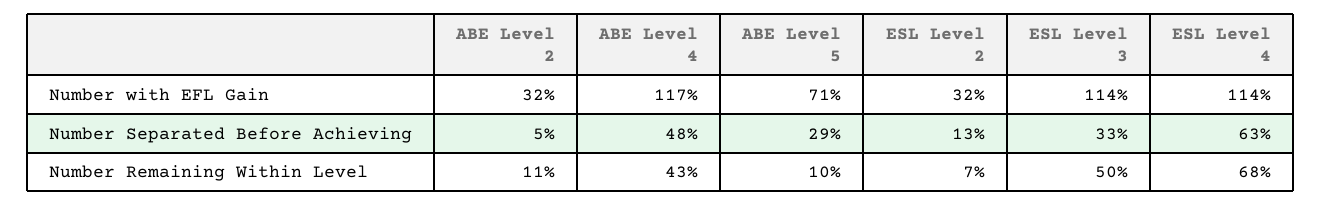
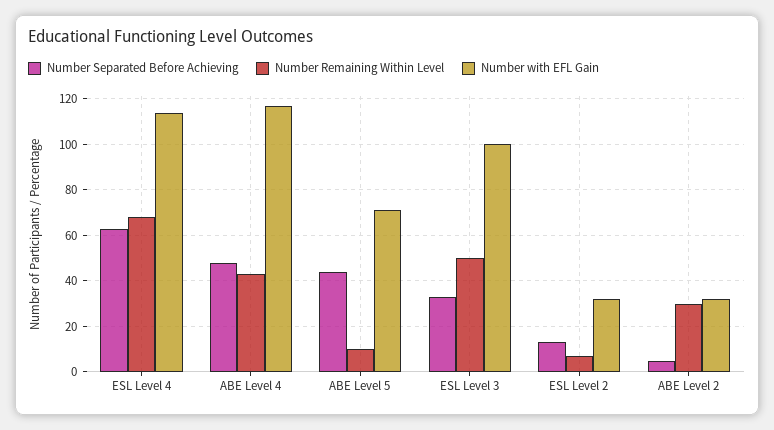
  {
    "Number with EFL Gain": {
      "ABE Level 2": 32,
      "ABE Level 4": 117,
      "ABE Level 5": 71,
      "ESL Level 2": 32,
-     "ESL Level 3": 114,
+     "ESL Level 3": 100,
      "ESL Level 4": 114
    },
    "Number Separated Before Achieving": {
      "ABE Level 2": 5,
      "ABE Level 4": 48,
-     "ABE Level 5": 29,
+     "ABE Level 5": 45,
      "ESL Level 2": 13,
      "ESL Level 3": 33,
      "ESL Level 4": 63
    },
    "Number Remaining Within Level": {
-     "ABE Level 2": 11,
+     "ABE Level 2": 30,
      "ABE Level 4": 43,
      "ABE Level 5": 10,
      "ESL Level 2": 7,
      "ESL Level 3": 50,
      "ESL Level 4": 68
    }
  }

